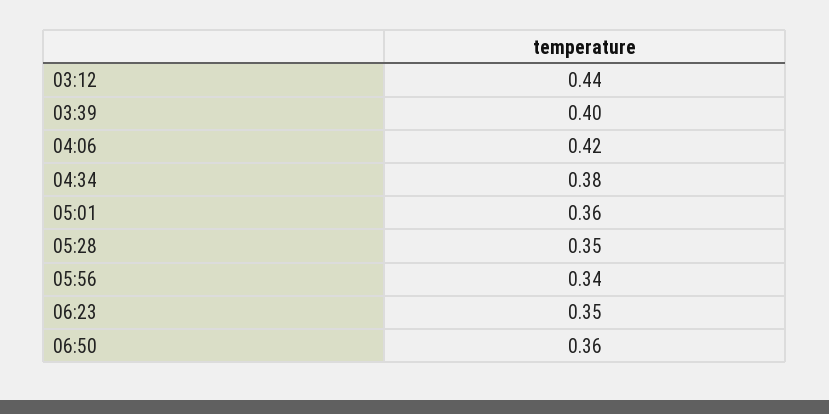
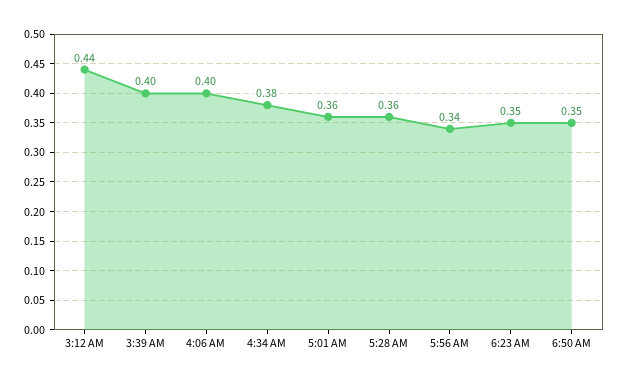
  {
    "03:12": 0.44,
    "03:39": 0.4,
-   "04:06": 0.42,
+   "04:06": 0.4,
    "04:34": 0.38,
    "05:01": 0.36,
-   "05:28": 0.35,
+   "05:28": 0.36,
    "05:56": 0.34,
    "06:23": 0.35,
-   "06:50": 0.36
+   "06:50": 0.35
  }

